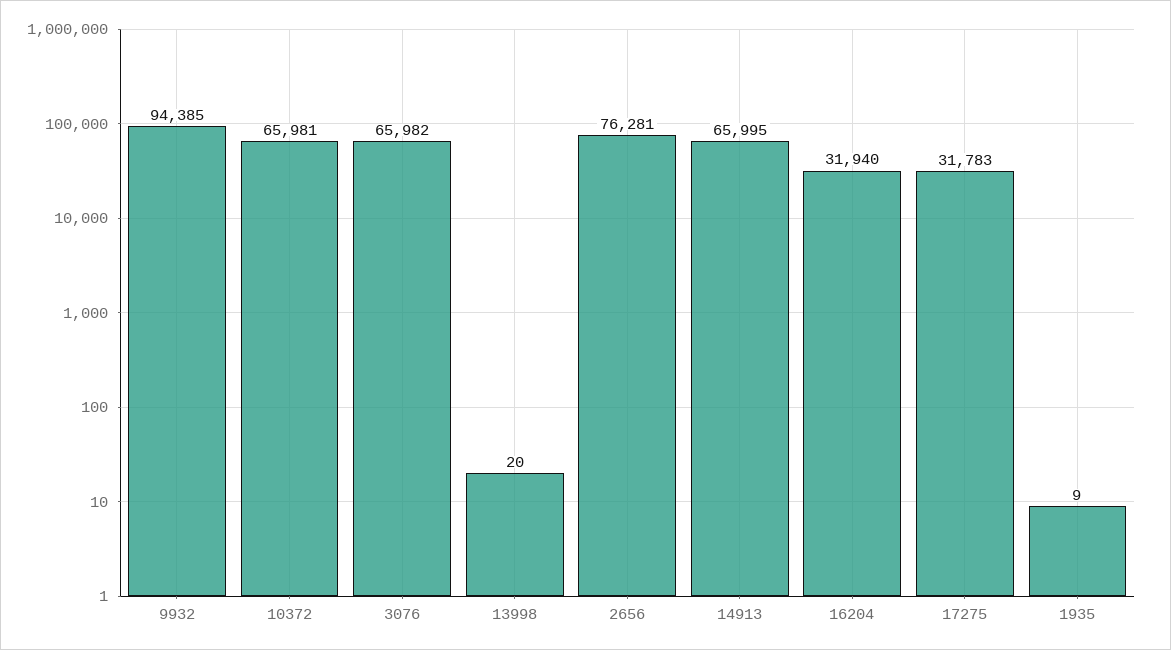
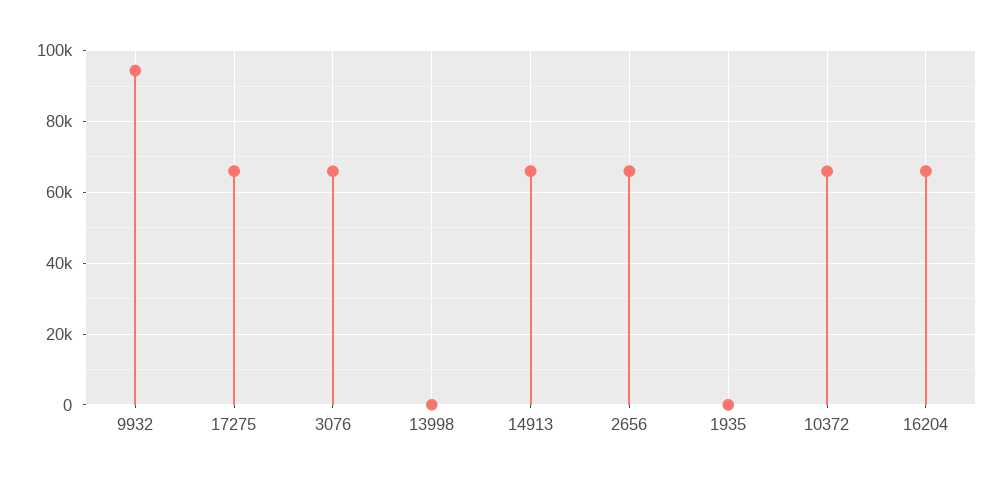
  {
    "9932": 94385,
    "10372": 65981,
    "3076": 65982,
    "13998": 20,
-   "2656": 76281,
+   "2656": 66000,
    "14913": 65995,
-   "16204": 31940,
+   "16204": 66000,
-   "17275": 31783,
+   "17275": 66000,
    "1935": 9
  }

